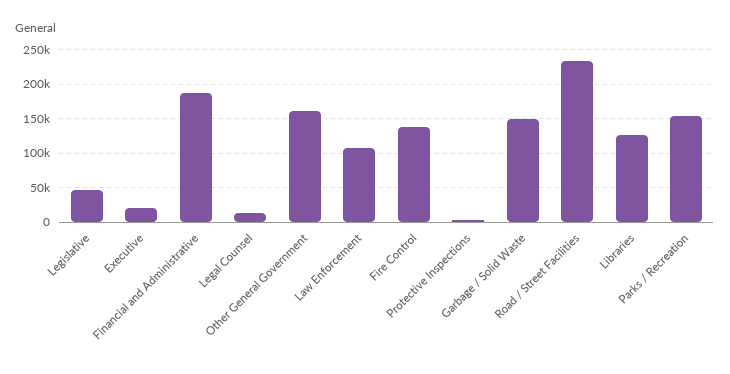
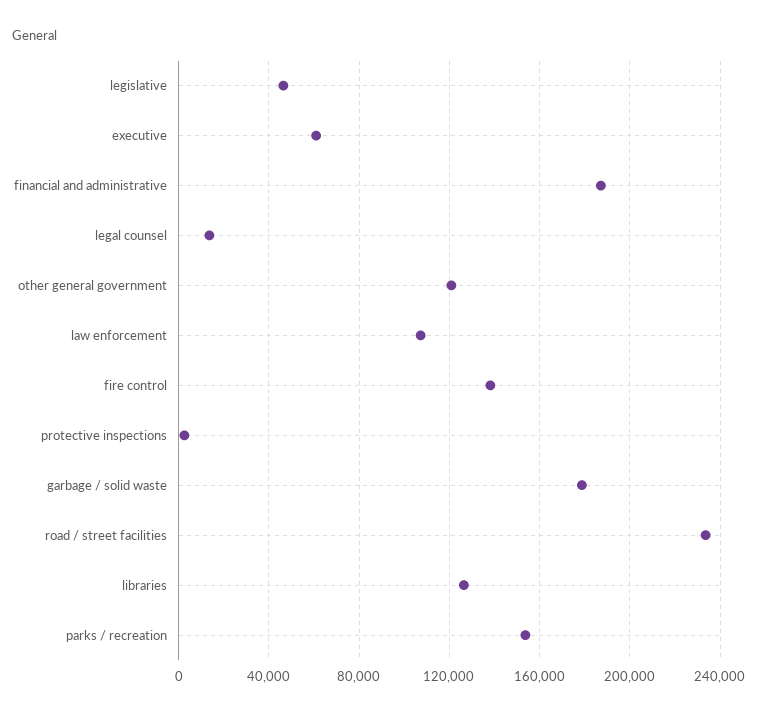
  {
    "Legislative": 45000,
-   "Executive": 20000,
+   "Executive": 60000,
    "Financial and Administrative": 185000,
    "Legal Counsel": 15000,
-   "Other General Government": 160000,
+   "Other General Government": 120000,
    "Law Enforcement": 105000,
    "Fire Control": 140000,
    "Protective Inspections": 5000,
-   "Garbage / Solid Waste": 150000,
+   "Garbage / Solid Waste": 180000,
    "Road / Street Facilities": 235000,
    "Libraries": 125000,
    "Parks / Recreation": 155000
  }

